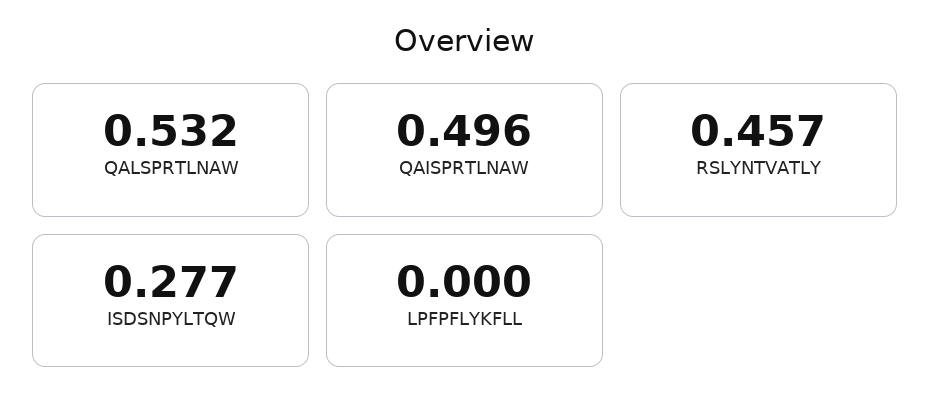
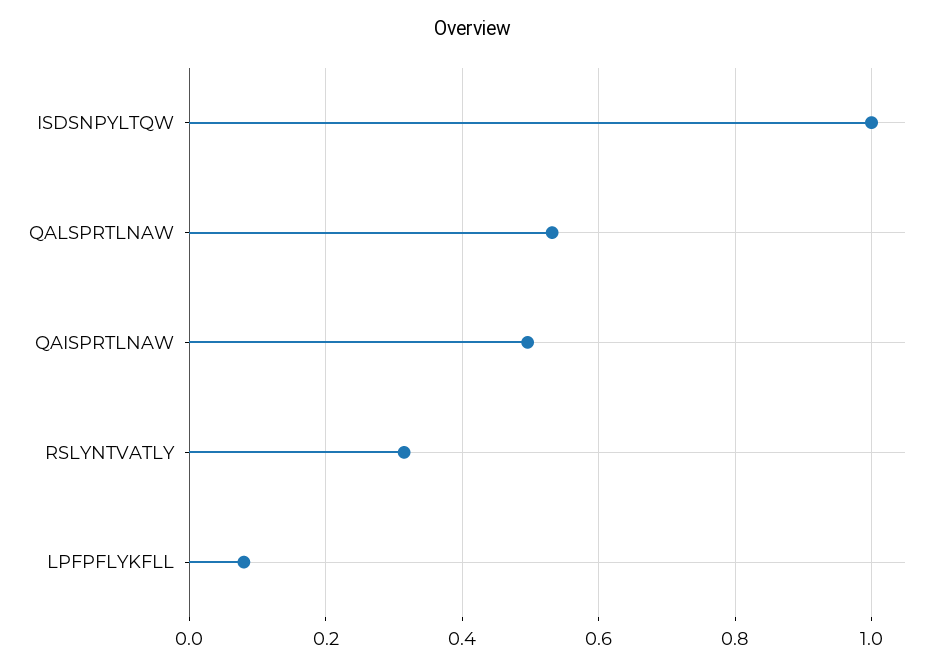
  {
    "QALSPRTLNAW": 0.532,
    "QAISPRTLNAW": 0.496,
-   "RSLYNTVATLY": 0.457,
+   "RSLYNTVATLY": 0.32,
-   "ISDSNPYLTQW": 0.277,
+   "ISDSNPYLTQW": 1,
-   "LPFPFLYKFLL": 0
+   "LPFPFLYKFLL": 0.08
  }

